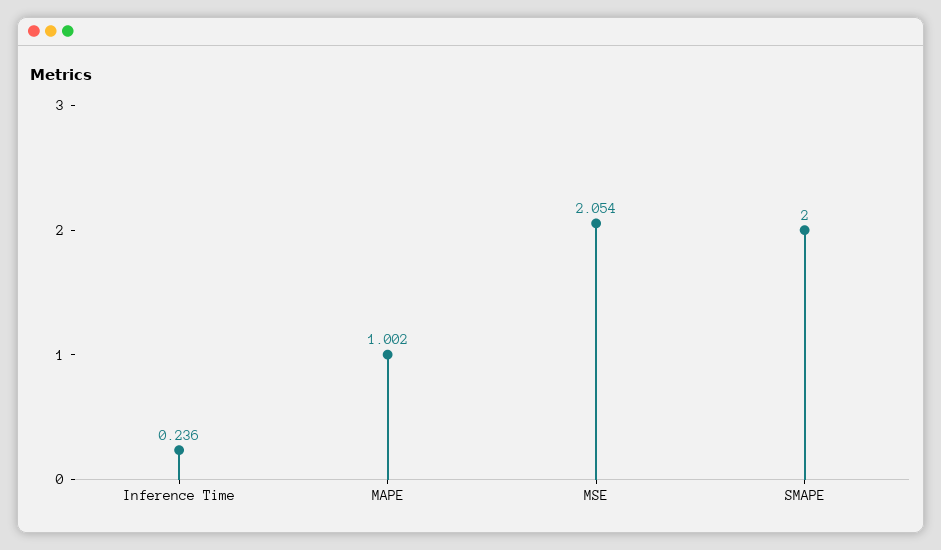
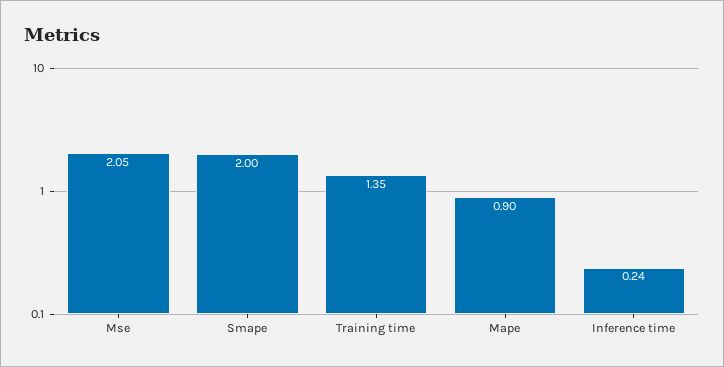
  {
    "Inference Time": 0.236,
-   "MAPE": 1.002,
+   "MAPE": 0.9,
    "MSE": 2.054,
-   "SMAPE": 2
+   "SMAPE": 2,
+   "Training time": 1.35
  }

